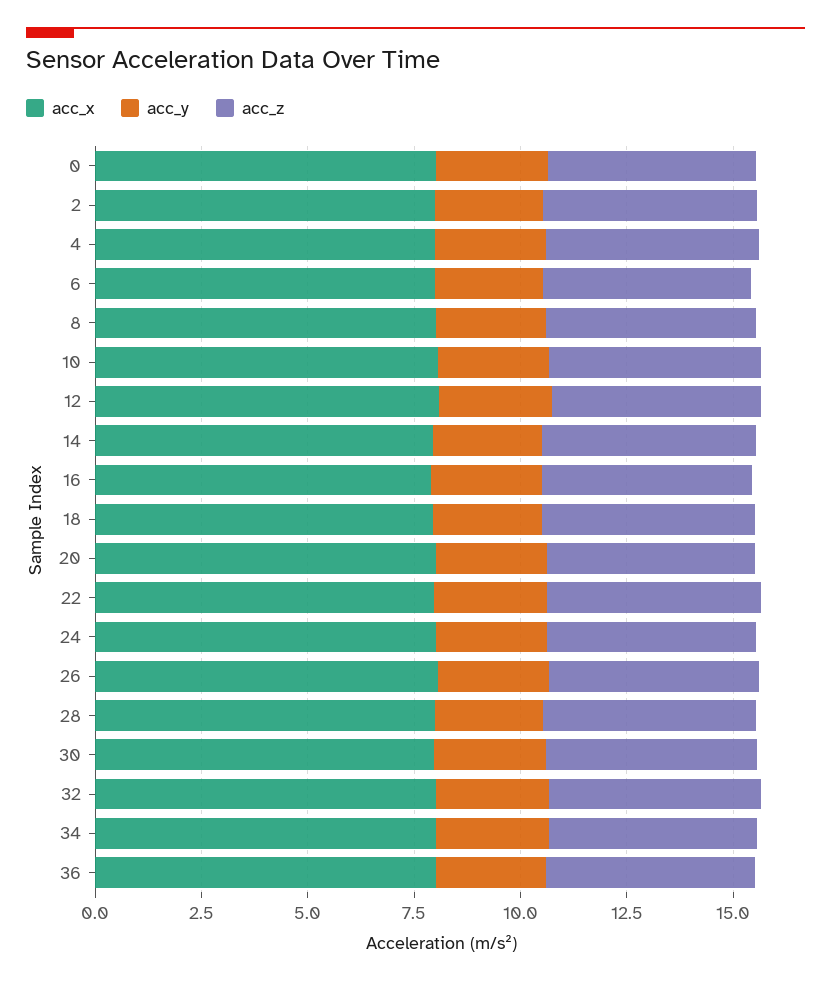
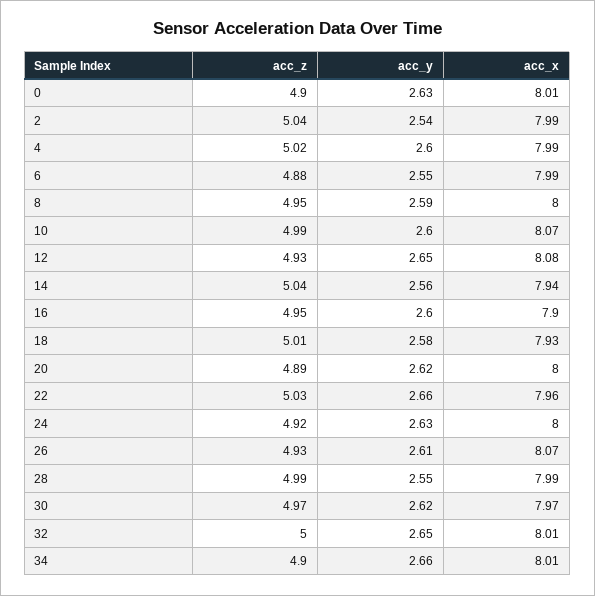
  {
    "acc_x": {
      "0": 8.01,
      "2": 7.99,
      "4": 7.99,
      "6": 7.99,
      "8": 8,
      "10": 8.07,
      "12": 8.08,
      "14": 7.94,
      "16": 7.9,
      "18": 7.93,
      "20": 8,
      "22": 7.96,
      "24": 8,
      "26": 8.07,
      "28": 7.99,
      "30": 7.97,
      "32": 8.01,
-     "34": 8.01,
+     "34": 8.01
-     "36": 8
    },
    "acc_y": {
      "0": 2.63,
      "2": 2.54,
      "4": 2.6,
      "6": 2.55,
      "8": 2.59,
      "10": 2.6,
      "12": 2.65,
      "14": 2.56,
      "16": 2.6,
      "18": 2.58,
      "20": 2.62,
      "22": 2.66,
      "24": 2.63,
      "26": 2.61,
      "28": 2.55,
      "30": 2.62,
      "32": 2.65,
-     "34": 2.66,
+     "34": 2.66
-     "36": 2.5
    },
    "acc_z": {
      "0": 4.9,
      "2": 5.04,
      "4": 5.02,
      "6": 4.88,
      "8": 4.95,
      "10": 4.99,
      "12": 4.93,
      "14": 5.04,
      "16": 4.95,
      "18": 5.01,
      "20": 4.89,
      "22": 5.03,
      "24": 4.92,
      "26": 4.93,
      "28": 4.99,
      "30": 4.97,
      "32": 5,
-     "34": 4.9,
+     "34": 4.9
-     "36": 5
    }
  }

